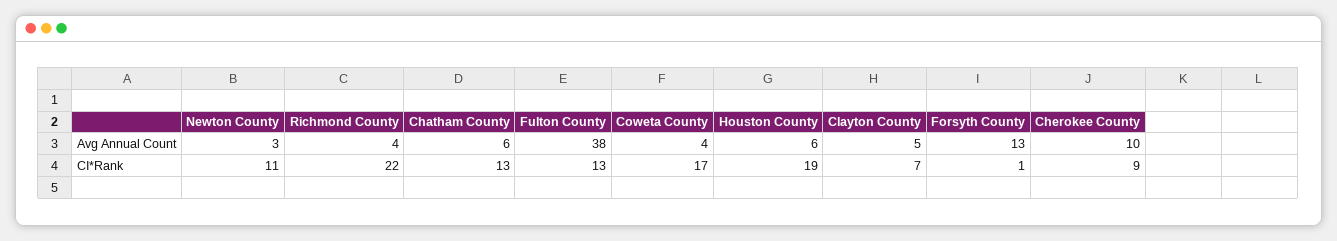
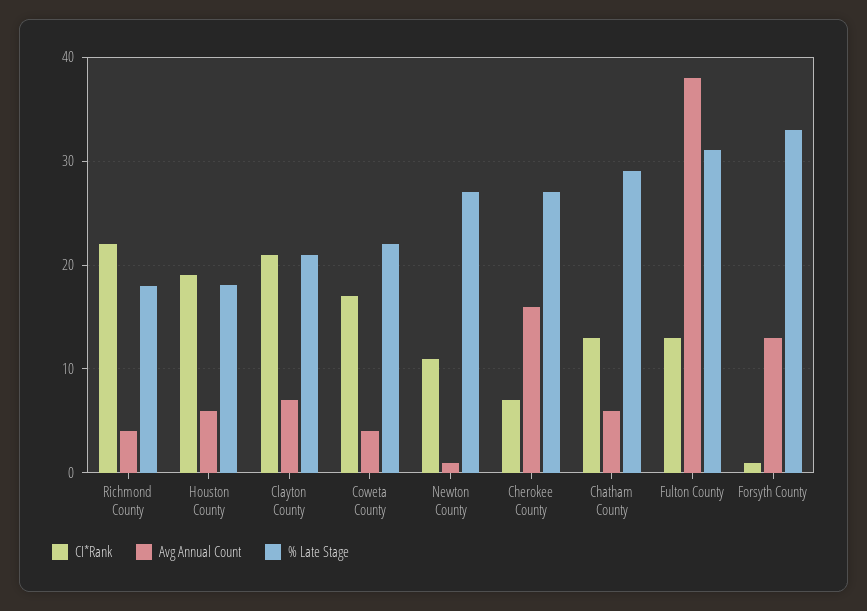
  {
    "Avg Annual Count": {
-     "Newton County": 3,
+     "Newton County": 1,
      "Richmond County": 4,
      "Chatham County": 6,
      "Fulton County": 38,
      "Coweta County": 4,
      "Houston County": 6,
-     "Clayton County": 5,
+     "Clayton County": 7,
      "Forsyth County": 13,
-     "Cherokee County": 10
+     "Cherokee County": 16
    },
    "CI*Rank": {
      "Newton County": 11,
      "Richmond County": 22,
      "Chatham County": 13,
      "Fulton County": 13,
      "Coweta County": 17,
      "Houston County": 19,
-     "Clayton County": 7,
+     "Clayton County": 21,
      "Forsyth County": 1,
-     "Cherokee County": 9
+     "Cherokee County": 7
-   }
+   },
+   "% Late Stage": {
+     "Richmond County": 18,
+     "Houston County": 18,
+     "Clayton County": 21,
+     "Coweta County": 22,
+     "Newton County": 27,
+     "Cherokee County": 27,
+     "Chatham County": 29,
+     "Fulton County": 31,
+     "Forsyth County": 33
+   }
  }

